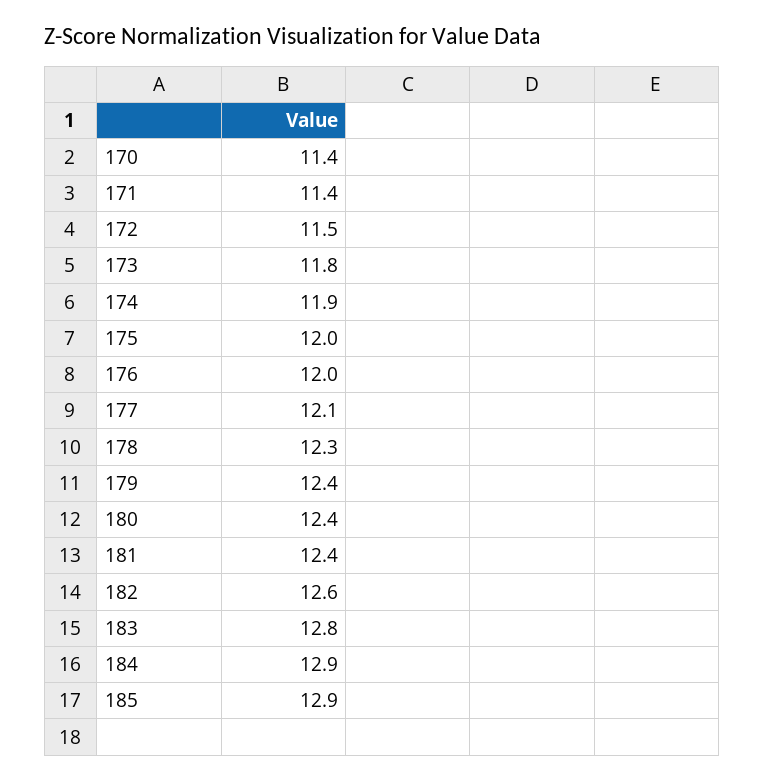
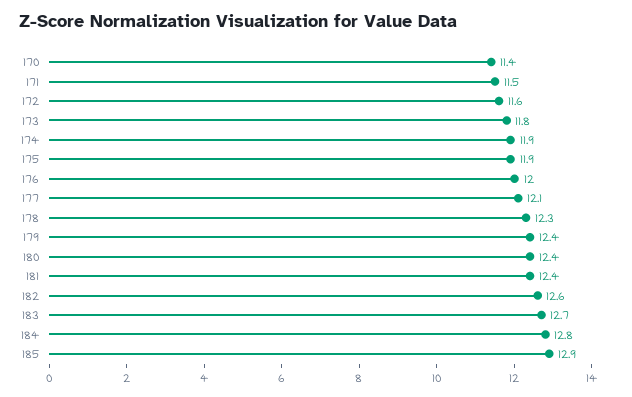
  {
    "170": 11.4,
-   "171": 11.4,
+   "171": 11.5,
-   "172": 11.5,
+   "172": 11.6,
    "173": 11.8,
    "174": 11.9,
-   "175": 12,
+   "175": 11.9,
    "176": 12,
    "177": 12.1,
    "178": 12.3,
    "179": 12.4,
    "180": 12.4,
    "181": 12.4,
    "182": 12.6,
-   "183": 12.8,
+   "183": 12.7,
-   "184": 12.9,
+   "184": 12.8,
    "185": 12.9
  }

